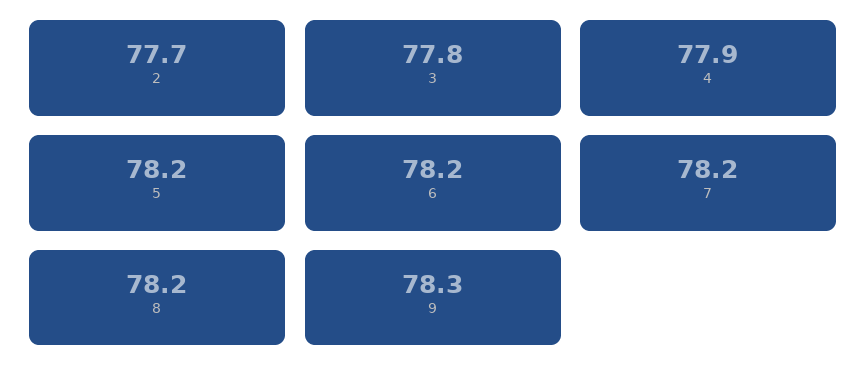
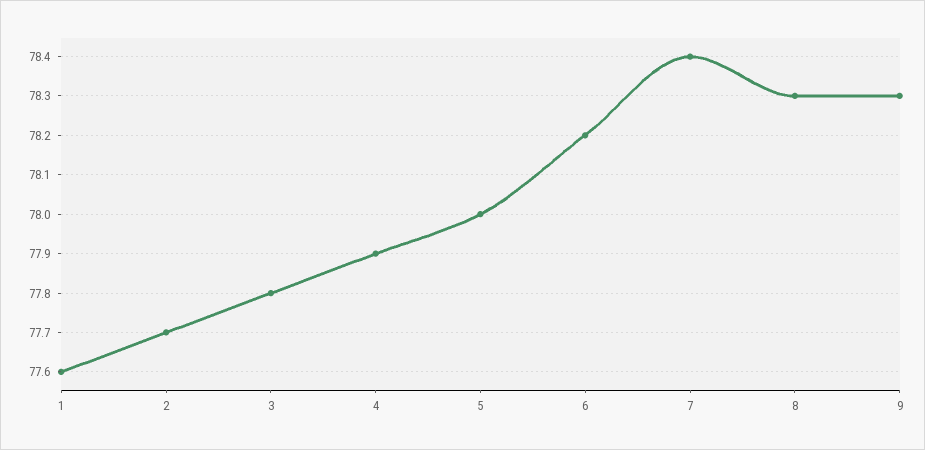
  {
    "2": 77.7,
    "3": 77.8,
    "4": 77.9,
-   "5": 78.2,
+   "5": 78,
    "6": 78.2,
-   "7": 78.2,
+   "7": 78.4,
-   "8": 78.2,
+   "8": 78.3,
-   "9": 78.3
+   "9": 78.3,
+   "1": 77.6
  }

